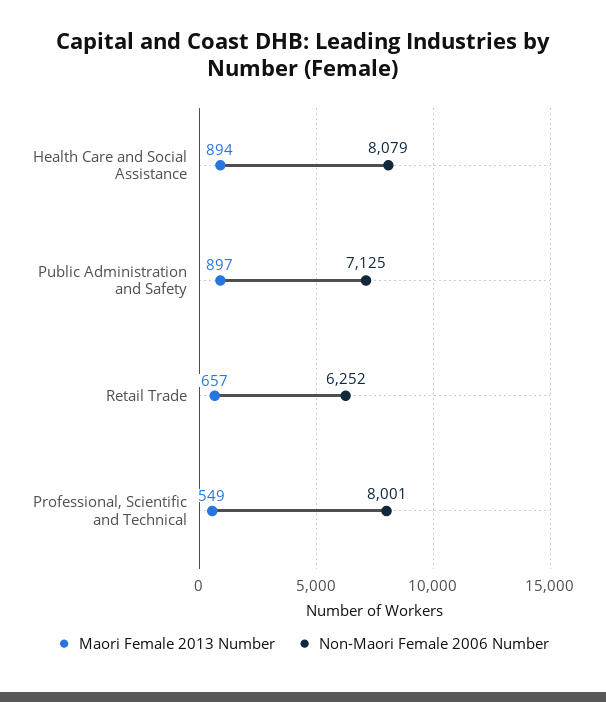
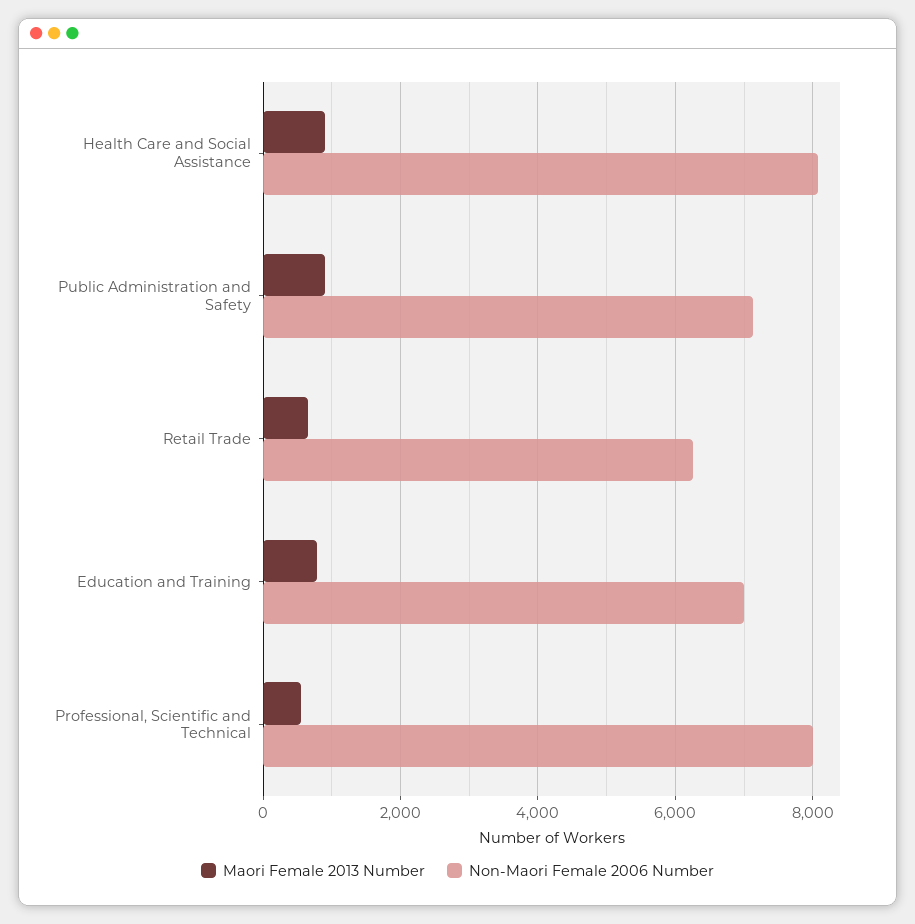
  {
    "Maori Female 2013 Number": {
      "Health Care and Social Assistance": 894,
      "Public Administration and Safety": 897,
      "Retail Trade": 657,
-     "Professional, Scientific and Technical": 549
+     "Professional, Scientific and Technical": 549,
+     "Education and Training": 800
    },
    "Non-Maori Female 2006 Number": {
      "Health Care and Social Assistance": 8079,
      "Public Administration and Safety": 7125,
      "Retail Trade": 6252,
-     "Professional, Scientific and Technical": 8001
+     "Professional, Scientific and Technical": 8001,
+     "Education and Training": 7000
    }
  }

